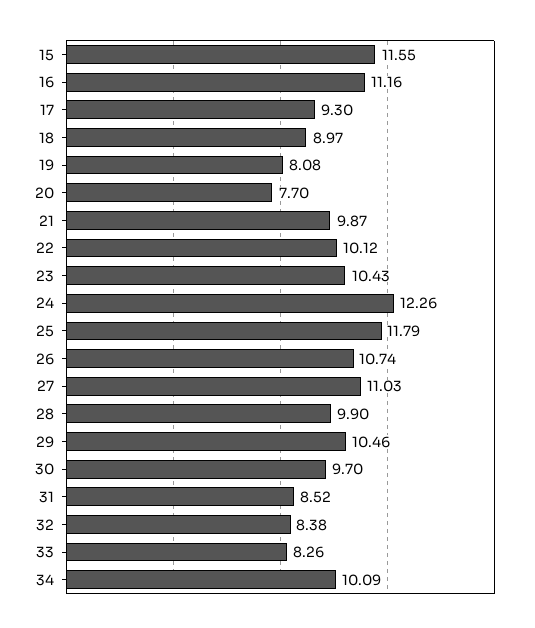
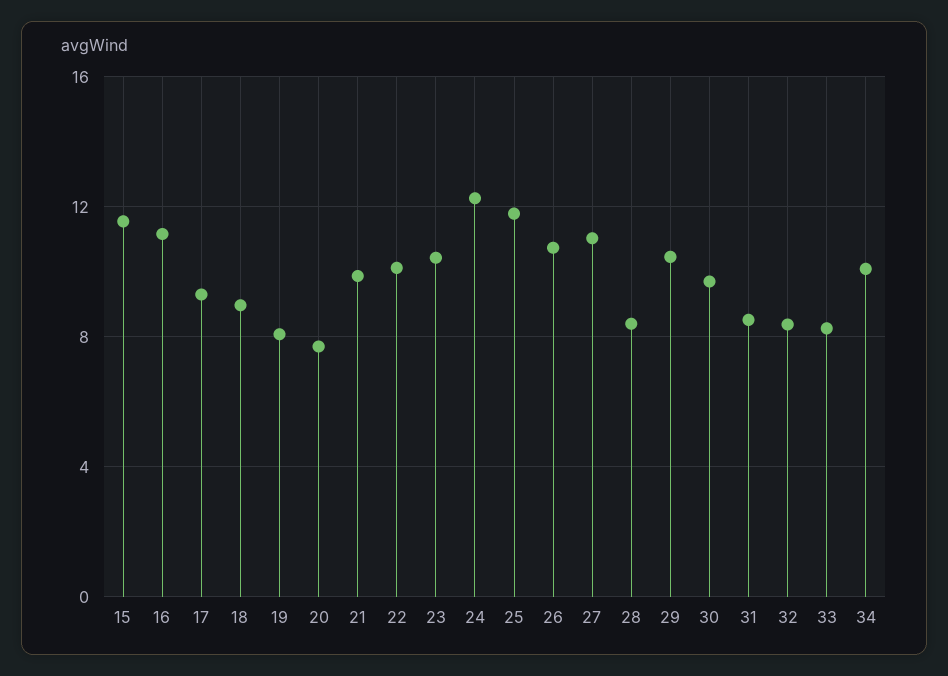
  {
    "15": 11.55,
    "16": 11.16,
    "17": 9.3,
    "18": 8.97,
    "19": 8.08,
    "20": 7.7,
    "21": 9.87,
    "22": 10.12,
    "23": 10.43,
    "24": 12.26,
    "25": 11.79,
    "26": 10.74,
    "27": 11.03,
-   "28": 9.9,
+   "28": 8.5,
    "29": 10.46,
    "30": 9.7,
    "31": 8.52,
    "32": 8.38,
    "33": 8.26,
    "34": 10.09
  }

